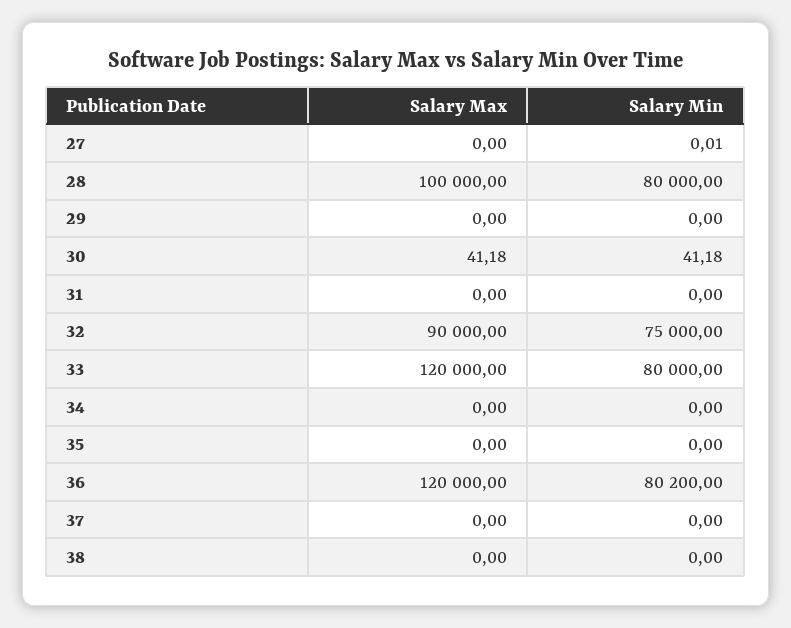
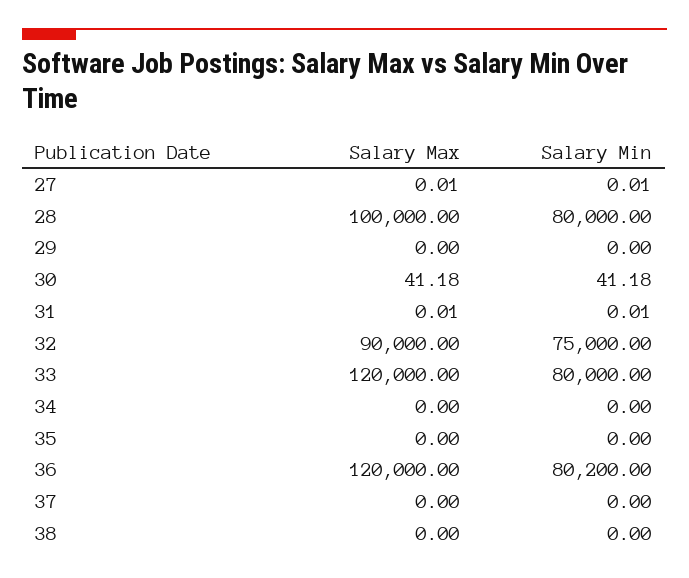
  {
    "Salary Max": {
-     "27": 0,
+     "27": 0.01,
      "28": 100000,
      "29": 0,
      "30": 41.18,
-     "31": 0,
+     "31": 0.01,
      "32": 90000,
      "33": 120000,
      "34": 0,
      "35": 0,
      "36": 120000,
      "37": 0,
      "38": 0
    },
    "Salary Min": {
      "27": 0.01,
      "28": 80000,
      "29": 0,
      "30": 41.18,
-     "31": 0,
+     "31": 0.01,
      "32": 75000,
      "33": 80000,
      "34": 0,
      "35": 0,
      "36": 80200,
      "37": 0,
      "38": 0
    }
  }

